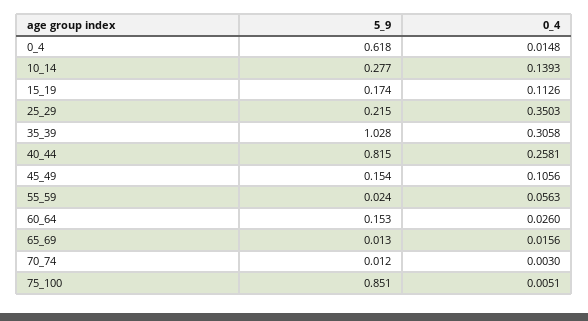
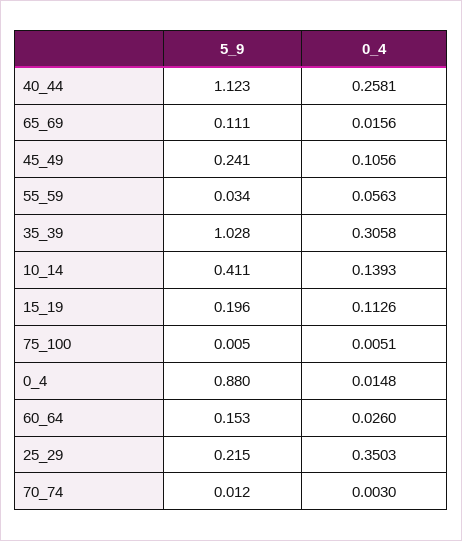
  {
    "5_9": {
-     "0_4": 0.618,
+     "0_4": 0.88,
-     "10_14": 0.277,
+     "10_14": 0.411,
-     "15_19": 0.174,
+     "15_19": 0.196,
      "25_29": 0.215,
      "35_39": 1.028,
-     "40_44": 0.815,
+     "40_44": 1.123,
-     "45_49": 0.154,
+     "45_49": 0.241,
-     "55_59": 0.024,
+     "55_59": 0.034,
      "60_64": 0.153,
-     "65_69": 0.013,
+     "65_69": 0.111,
      "70_74": 0.012,
-     "75_100": 0.851
+     "75_100": 0.005
    },
    "0_4": {
      "0_4": 0.0148,
      "10_14": 0.1393,
      "15_19": 0.1126,
      "25_29": 0.3503,
      "35_39": 0.3058,
      "40_44": 0.2581,
      "45_49": 0.1056,
      "55_59": 0.0563,
      "60_64": 0.026,
      "65_69": 0.0156,
      "70_74": 0.003,
      "75_100": 0.0051
    }
  }

